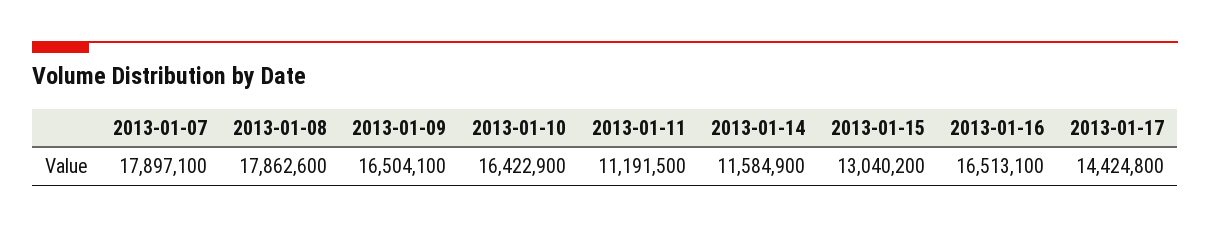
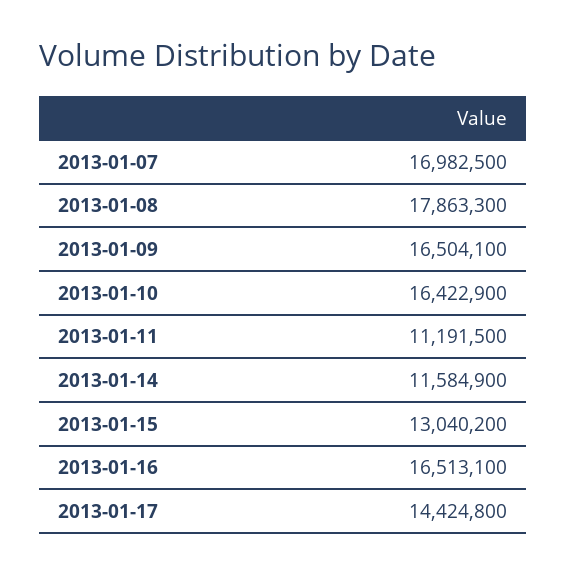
  {
-   "2013-01-07": 17897100,
+   "2013-01-07": 16982500,
-   "2013-01-08": 17862600,
+   "2013-01-08": 17863300,
    "2013-01-09": 16504100,
    "2013-01-10": 16422900,
    "2013-01-11": 11191500,
    "2013-01-14": 11584900,
    "2013-01-15": 13040200,
    "2013-01-16": 16513100,
    "2013-01-17": 14424800
  }

